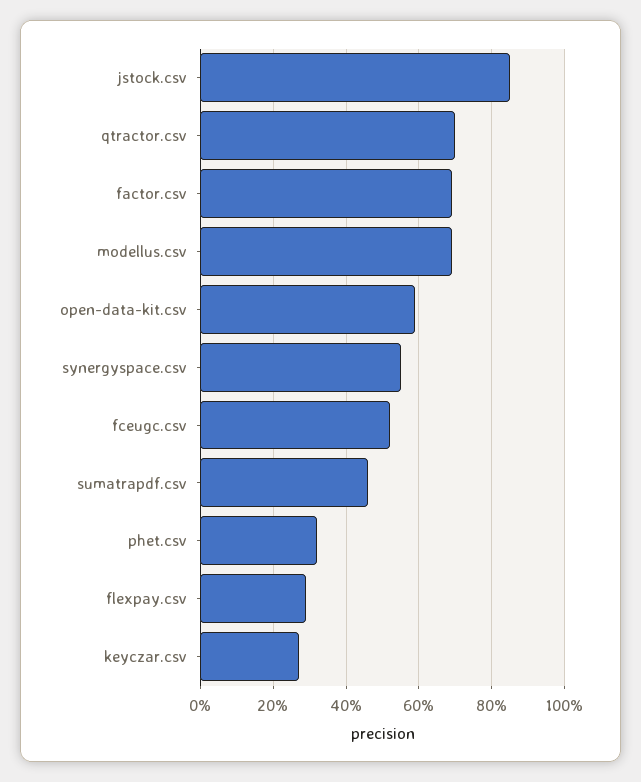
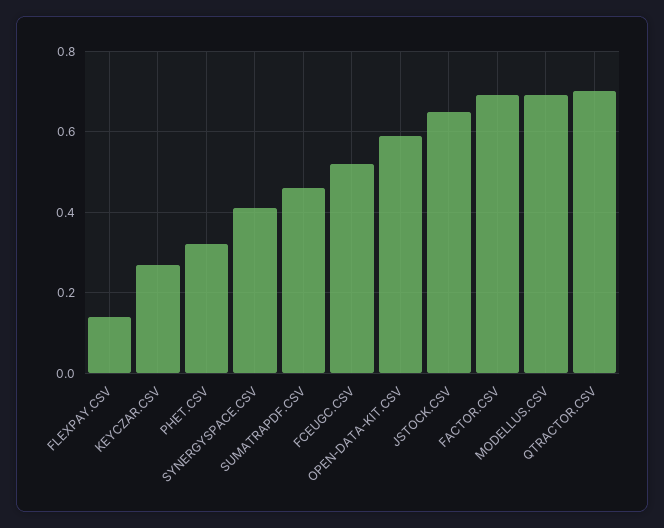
  {
-   "jstock.csv": 0.85,
+   "jstock.csv": 0.65,
    "qtractor.csv": 0.7,
    "factor.csv": 0.7,
    "modellus.csv": 0.7,
    "open-data-kit.csv": 0.6,
-   "synergyspace.csv": 0.55,
+   "synergyspace.csv": 0.4,
    "fceugc.csv": 0.5,
    "sumatrapdf.csv": 0.45,
    "phet.csv": 0.3,
-   "flexpay.csv": 0.3,
+   "flexpay.csv": 0.15,
    "keyczar.csv": 0.25
  }

